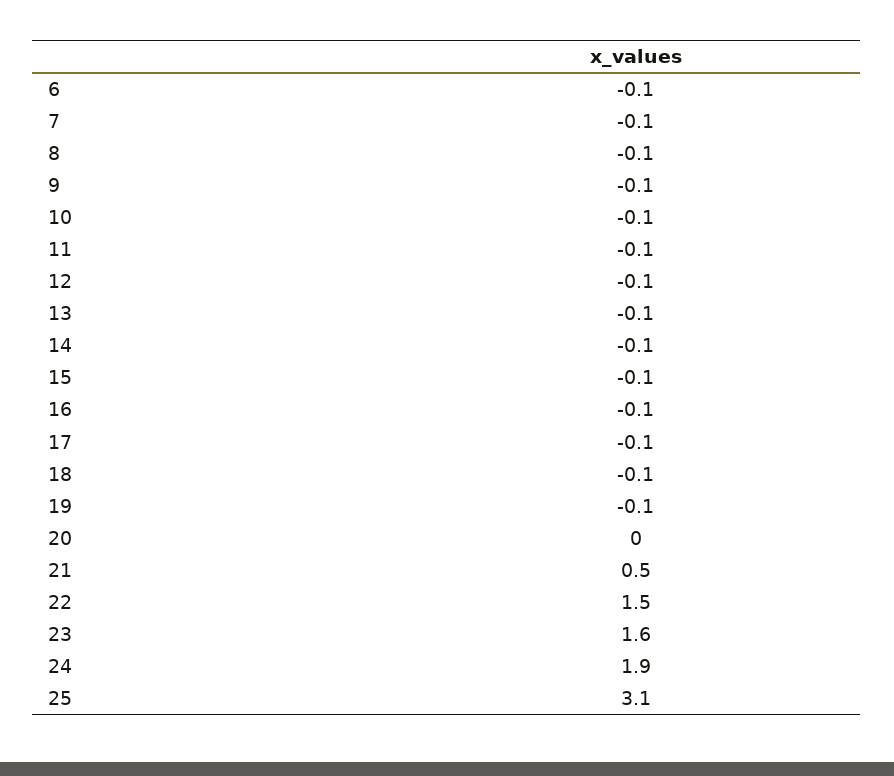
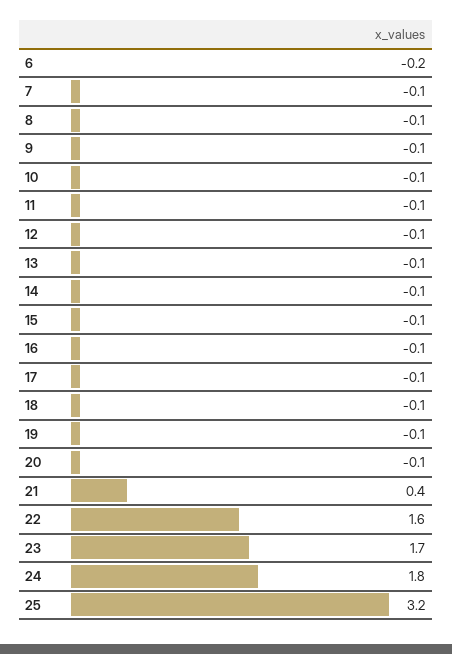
  {
-   "6": -0.1,
+   "6": -0.2,
    "7": -0.1,
    "8": -0.1,
    "9": -0.1,
    "10": -0.1,
    "11": -0.1,
    "12": -0.1,
    "13": -0.1,
    "14": -0.1,
    "15": -0.1,
    "16": -0.1,
    "17": -0.1,
    "18": -0.1,
    "19": -0.1,
-   "20": 0,
+   "20": -0.1,
-   "21": 0.5,
+   "21": 0.4,
-   "22": 1.5,
+   "22": 1.6,
-   "23": 1.6,
+   "23": 1.7,
-   "24": 1.9,
+   "24": 1.8,
-   "25": 3.1
+   "25": 3.2
  }

